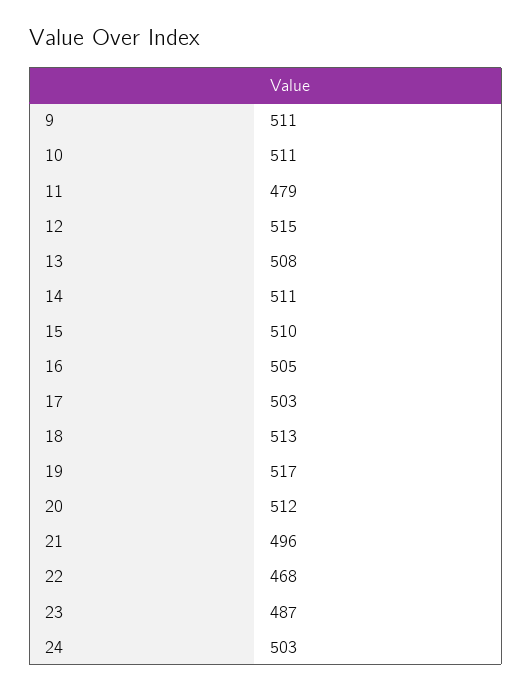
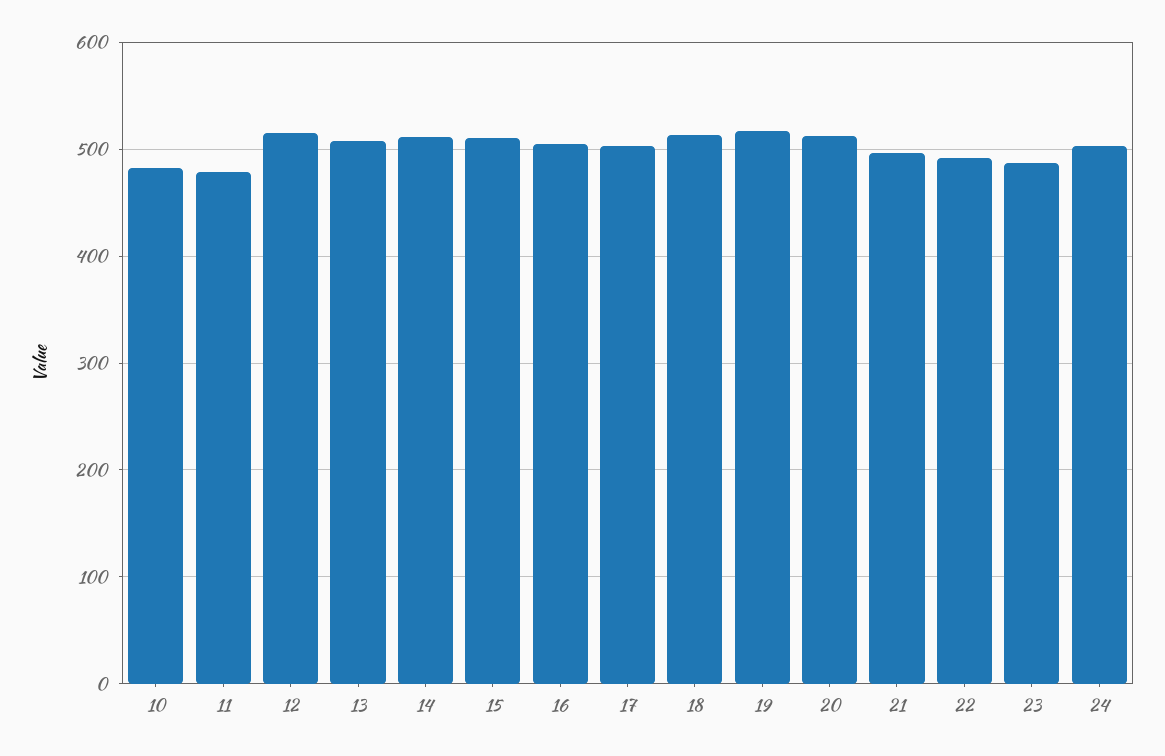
  {
-   "9": 511,
-   "10": 511,
+   "10": 480,
    "11": 479,
    "12": 515,
    "13": 508,
    "14": 511,
    "15": 510,
    "16": 505,
    "17": 503,
    "18": 513,
    "19": 517,
    "20": 512,
    "21": 496,
-   "22": 468,
+   "22": 490,
    "23": 487,
    "24": 503
  }

